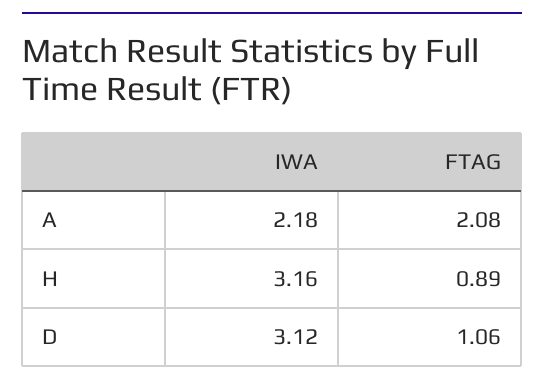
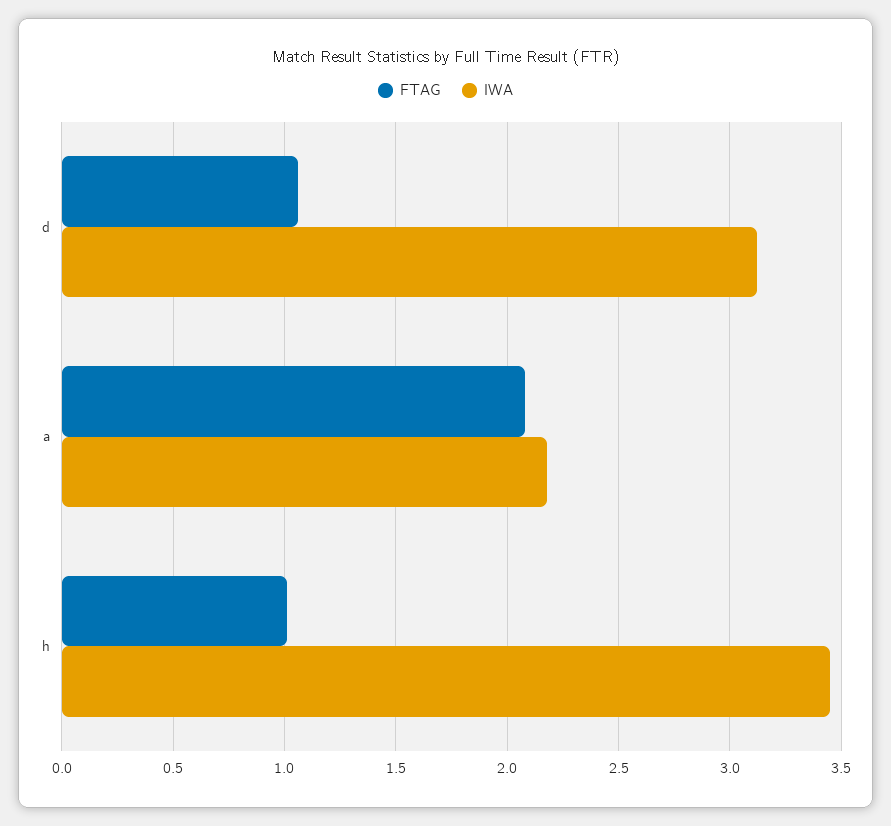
  {
    "IWA": {
      "A": 2.18,
-     "H": 3.16,
+     "H": 3.45,
      "D": 3.12
    },
    "FTAG": {
      "A": 2.08,
-     "H": 0.89,
+     "H": 1,
      "D": 1.06
    }
  }

